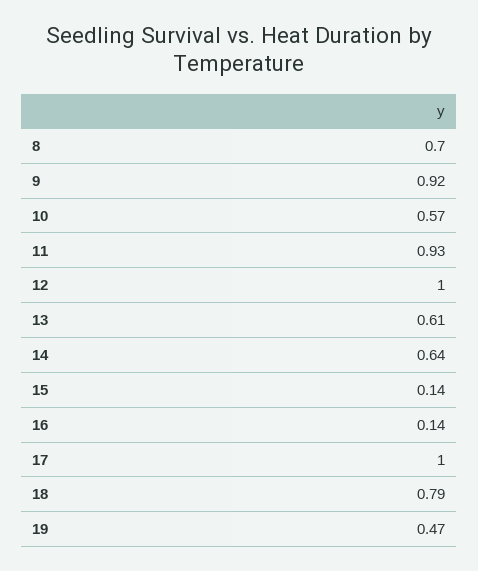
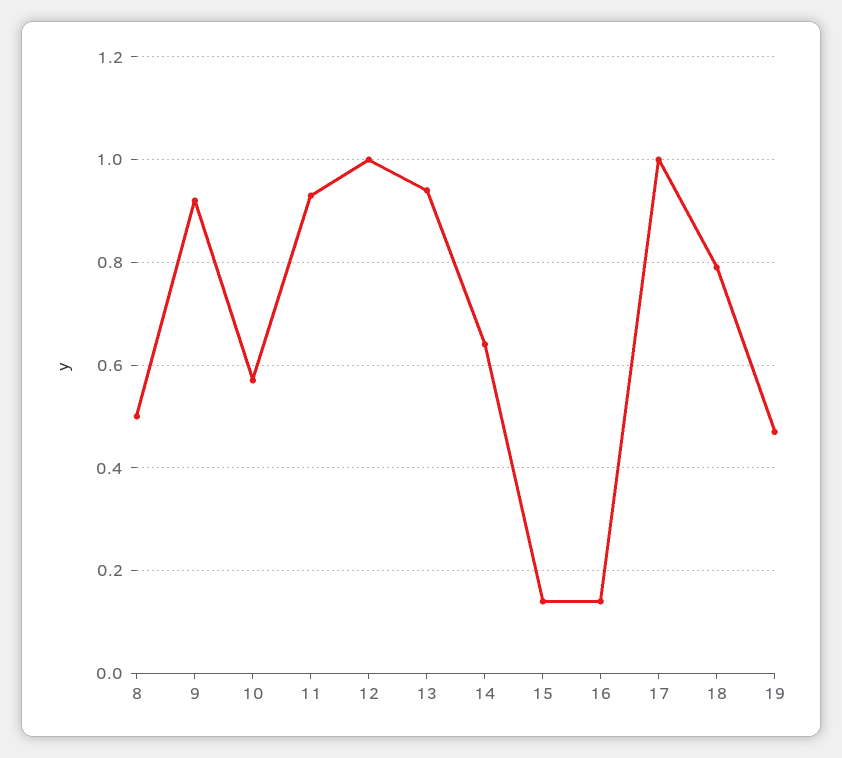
  {
-   "8": 0.7,
+   "8": 0.5,
    "9": 0.92,
    "10": 0.57,
    "11": 0.93,
    "12": 1,
-   "13": 0.61,
+   "13": 0.95,
    "14": 0.64,
    "15": 0.14,
    "16": 0.14,
    "17": 1,
    "18": 0.79,
    "19": 0.47
  }

